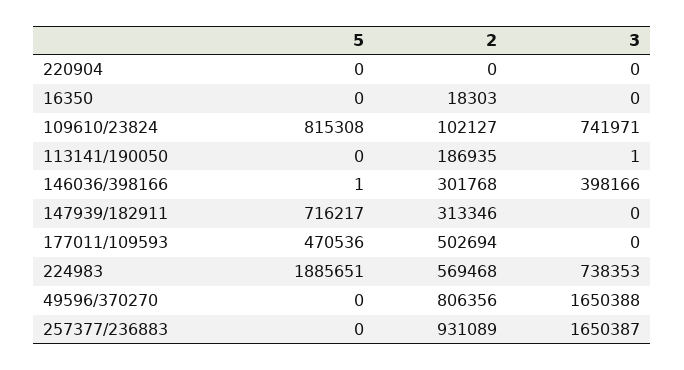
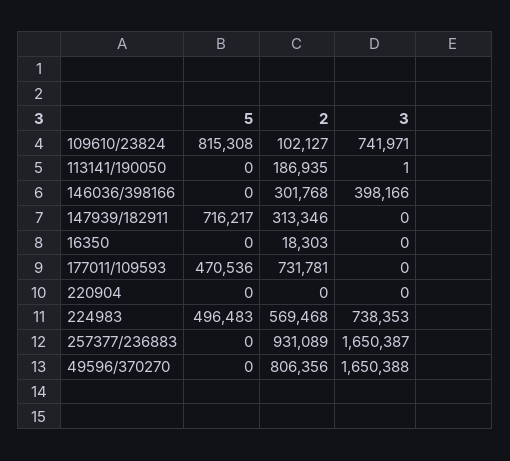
  {
    "5": {
      "220904": 0,
      "16350": 0,
      "109610/23824": 815308,
      "113141/190050": 0,
-     "146036/398166": 1,
+     "146036/398166": 0,
      "147939/182911": 716217,
      "177011/109593": 470536,
-     "224983": 1885651,
+     "224983": 496483,
      "49596/370270": 0,
      "257377/236883": 0
    },
    "2": {
      "220904": 0,
      "16350": 18303,
      "109610/23824": 102127,
      "113141/190050": 186935,
      "146036/398166": 301768,
      "147939/182911": 313346,
-     "177011/109593": 502694,
+     "177011/109593": 731781,
      "224983": 569468,
      "49596/370270": 806356,
      "257377/236883": 931089
    },
    "3": {
      "220904": 0,
      "16350": 0,
      "109610/23824": 741971,
      "113141/190050": 1,
      "146036/398166": 398166,
      "147939/182911": 0,
      "177011/109593": 0,
      "224983": 738353,
      "49596/370270": 1650388,
      "257377/236883": 1650387
    }
  }

